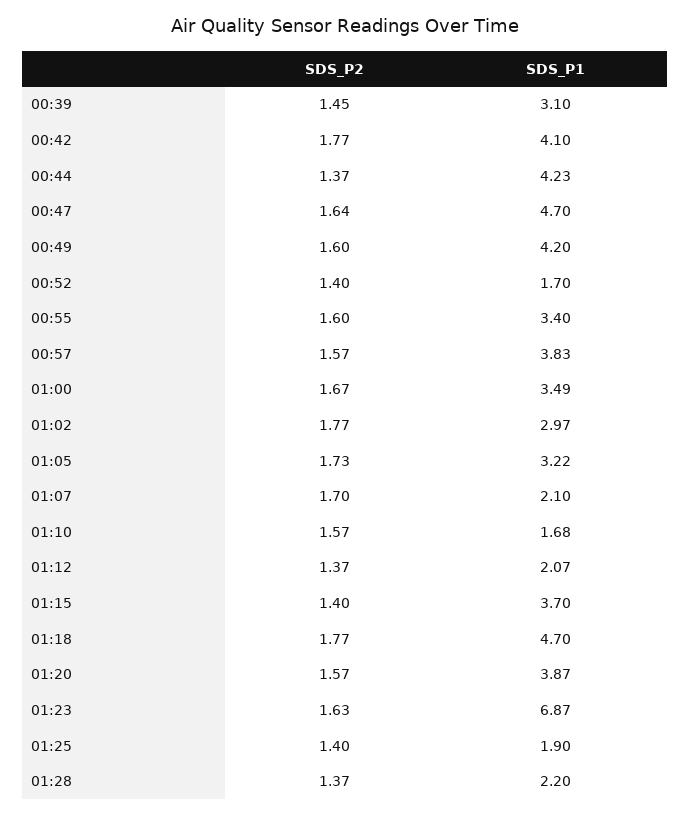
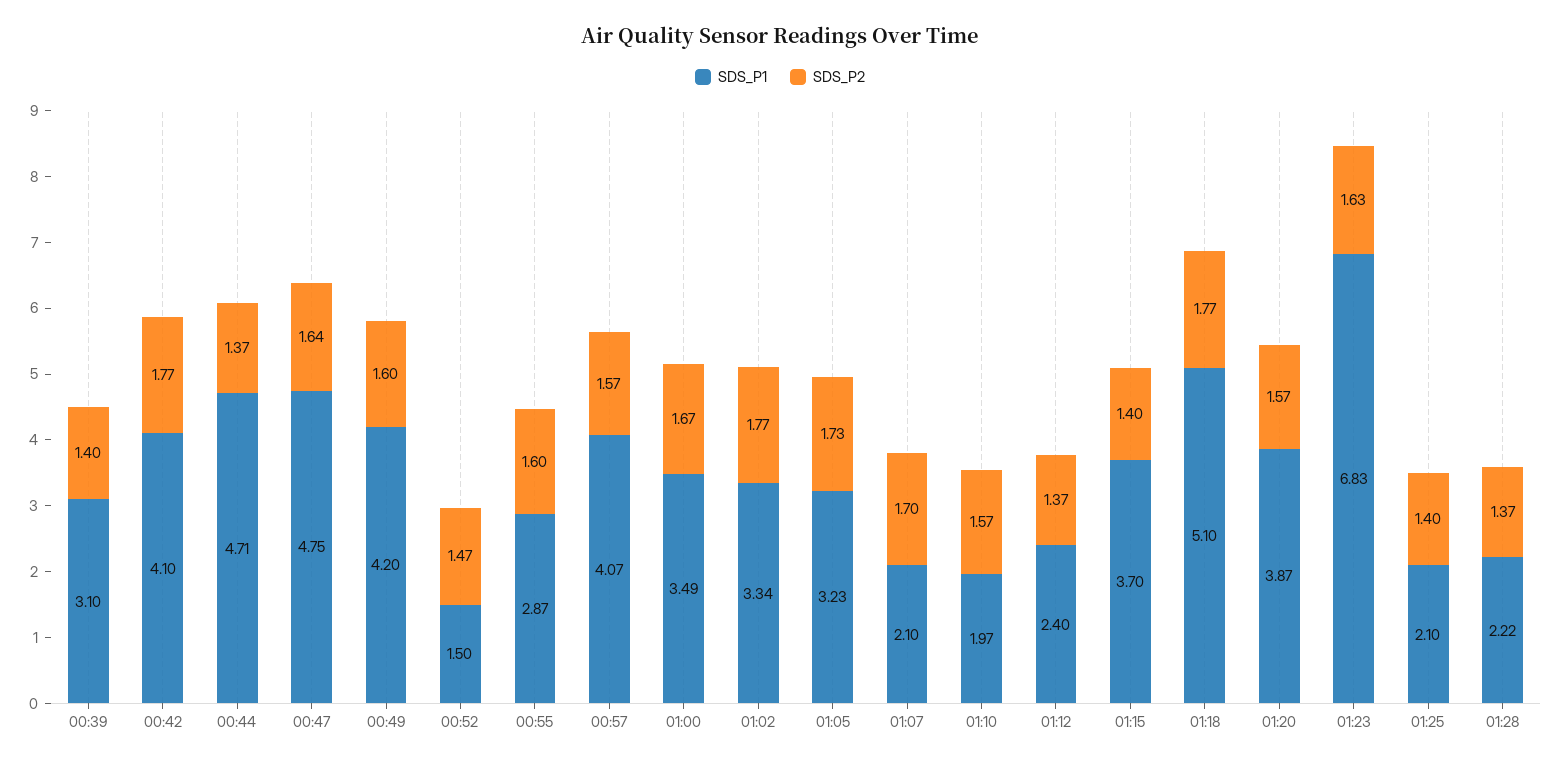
  {
    "SDS_P2": {
-     "00:39": 1.45,
+     "00:39": 1.4,
      "00:42": 1.77,
      "00:44": 1.37,
      "00:47": 1.64,
      "00:49": 1.6,
-     "00:52": 1.4,
+     "00:52": 1.47,
      "00:55": 1.6,
      "00:57": 1.57,
      "01:00": 1.67,
      "01:02": 1.77,
      "01:05": 1.73,
      "01:07": 1.7,
      "01:10": 1.57,
      "01:12": 1.37,
      "01:15": 1.4,
      "01:18": 1.77,
      "01:20": 1.57,
      "01:23": 1.63,
      "01:25": 1.4,
      "01:28": 1.37
    },
    "SDS_P1": {
      "00:39": 3.1,
      "00:42": 4.1,
-     "00:44": 4.23,
+     "00:44": 4.71,
-     "00:47": 4.7,
+     "00:47": 4.75,
      "00:49": 4.2,
-     "00:52": 1.7,
+     "00:52": 1.5,
-     "00:55": 3.4,
+     "00:55": 2.87,
-     "00:57": 3.83,
+     "00:57": 4.07,
      "01:00": 3.49,
-     "01:02": 2.97,
+     "01:02": 3.34,
-     "01:05": 3.22,
+     "01:05": 3.23,
      "01:07": 2.1,
-     "01:10": 1.68,
+     "01:10": 1.97,
-     "01:12": 2.07,
+     "01:12": 2.4,
      "01:15": 3.7,
-     "01:18": 4.7,
+     "01:18": 5.1,
      "01:20": 3.87,
-     "01:23": 6.87,
+     "01:23": 6.83,
-     "01:25": 1.9,
+     "01:25": 2.1,
-     "01:28": 2.2
+     "01:28": 2.22
    }
  }

